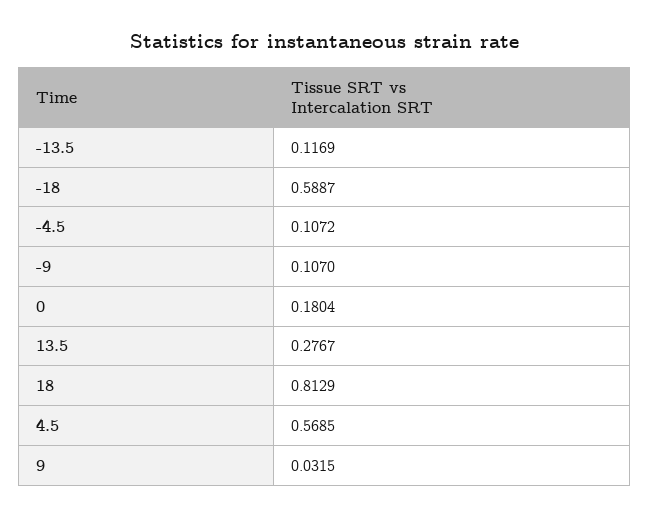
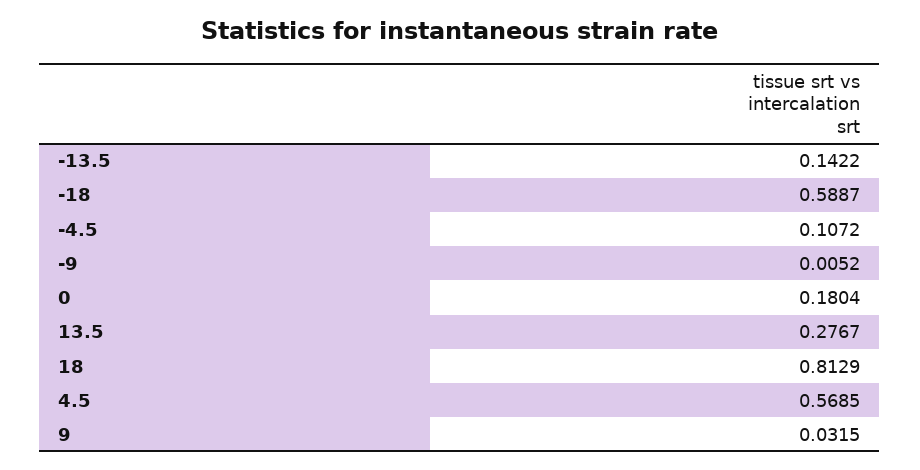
  {
-   "-13.5": 0.1169,
+   "-13.5": 0.1422,
    "-18": 0.5887,
    "-4.5": 0.1072,
-   "-9": 0.107,
+   "-9": 0.0052,
    "0": 0.1804,
    "13.5": 0.2767,
    "18": 0.8129,
    "4.5": 0.5685,
    "9": 0.0315
  }

